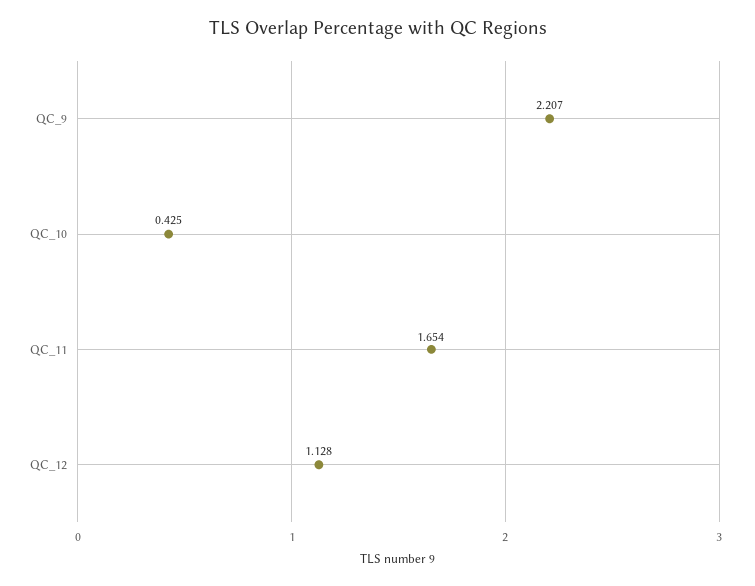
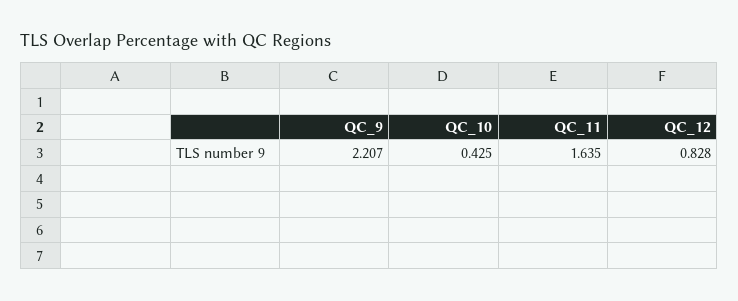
  {
    "QC_9": 2.207,
    "QC_10": 0.425,
-   "QC_11": 1.654,
+   "QC_11": 1.635,
-   "QC_12": 1.128
+   "QC_12": 0.828
  }

